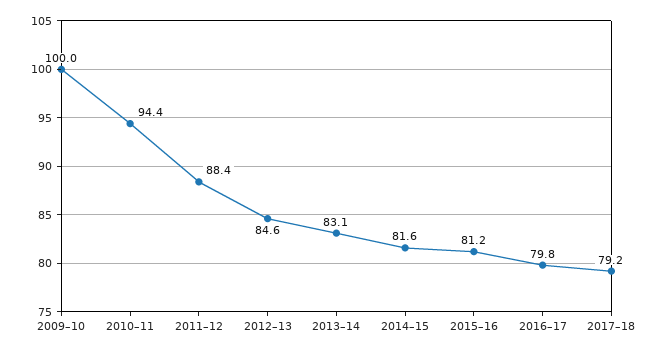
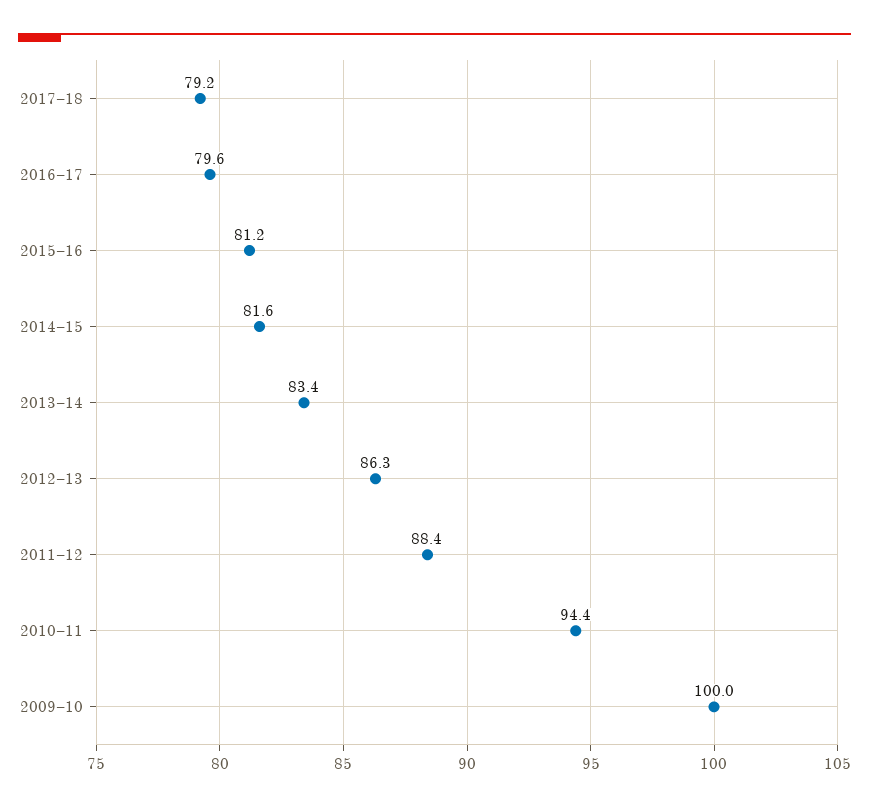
  {
    "2009–10": 100,
    "2010–11": 94.4,
    "2011–12": 88.4,
-   "2012–13": 84.6,
+   "2012–13": 86.3,
-   "2013–14": 83.1,
+   "2013–14": 83.4,
    "2014–15": 81.6,
    "2015–16": 81.2,
-   "2016–17": 79.8,
+   "2016–17": 79.6,
    "2017–18": 79.2
  }

